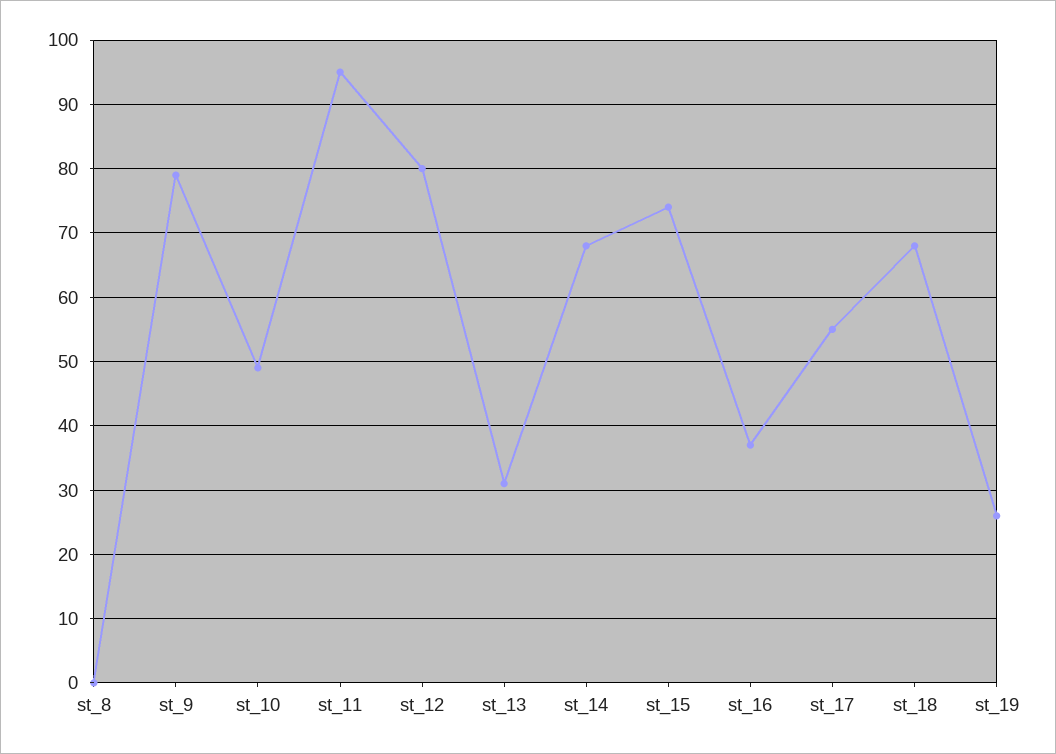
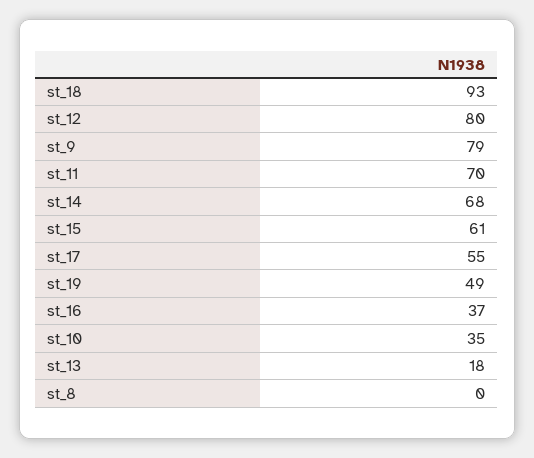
  {
    "st_8": 0,
    "st_9": 79,
-   "st_10": 49,
+   "st_10": 35,
-   "st_11": 95,
+   "st_11": 70,
    "st_12": 80,
-   "st_13": 31,
+   "st_13": 18,
    "st_14": 68,
-   "st_15": 74,
+   "st_15": 61,
    "st_16": 37,
    "st_17": 55,
-   "st_18": 68,
+   "st_18": 93,
-   "st_19": 26
+   "st_19": 49
  }

